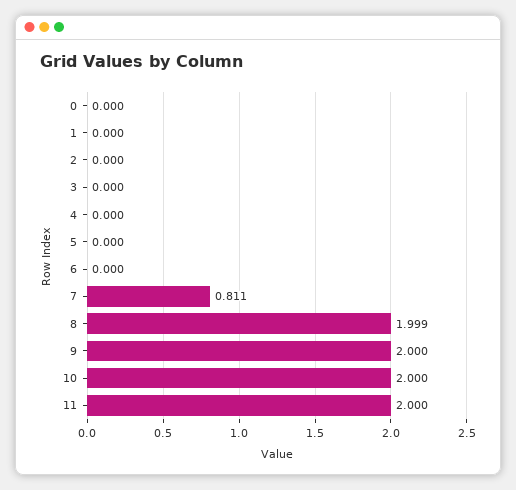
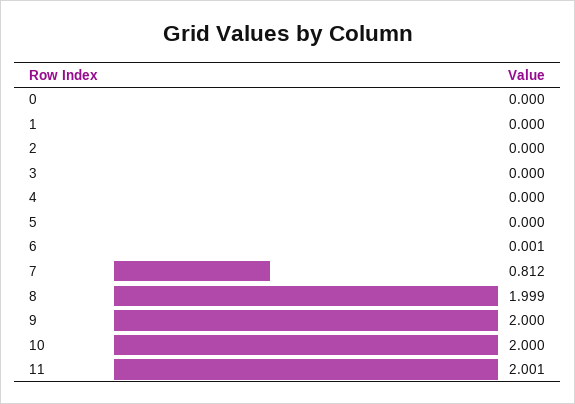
  {
    "0": 0,
    "1": 0,
    "2": 0,
    "3": 0,
    "4": 0,
    "5": 0,
-   "6": 0,
+   "6": 0.001,
-   "7": 0.811,
+   "7": 0.812,
    "8": 1.999,
    "9": 2,
    "10": 2,
-   "11": 2
+   "11": 2.001
  }

